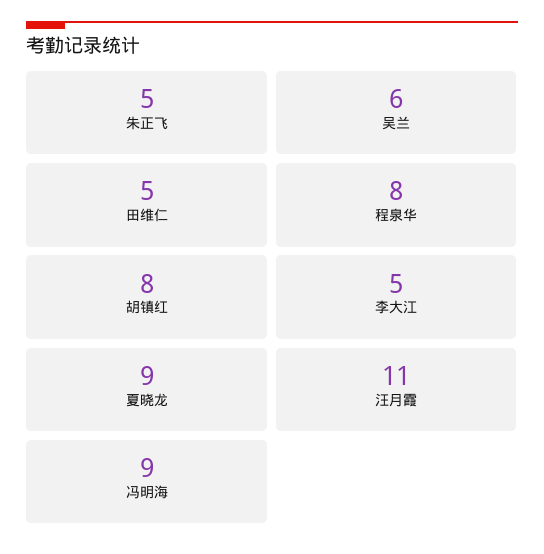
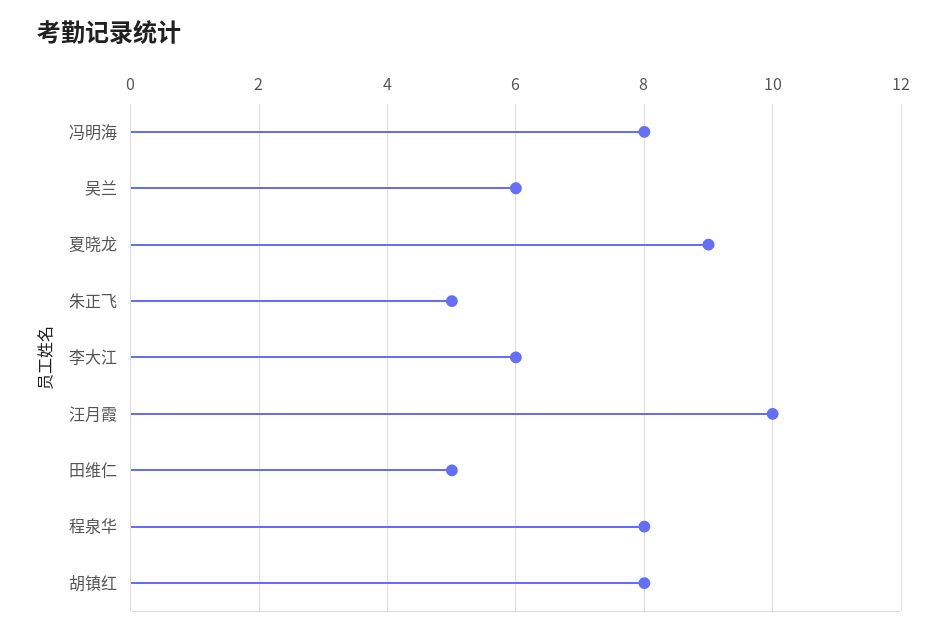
  {
    "朱正飞": 5,
    "吴兰": 6,
    "田维仁": 5,
    "程泉华": 8,
    "胡镇红": 8,
-   "李大江": 5,
+   "李大江": 6,
    "夏晓龙": 9,
-   "汪月霞": 11,
+   "汪月霞": 10,
-   "冯明海": 9
+   "冯明海": 8
  }

